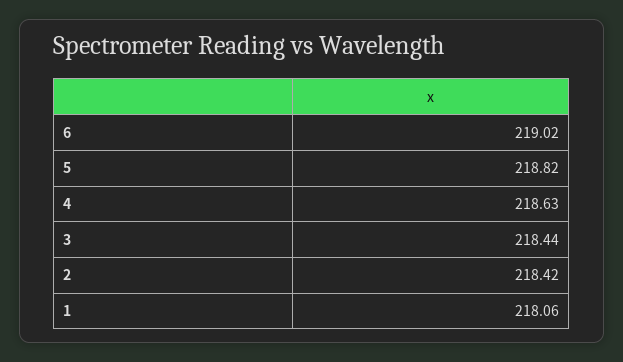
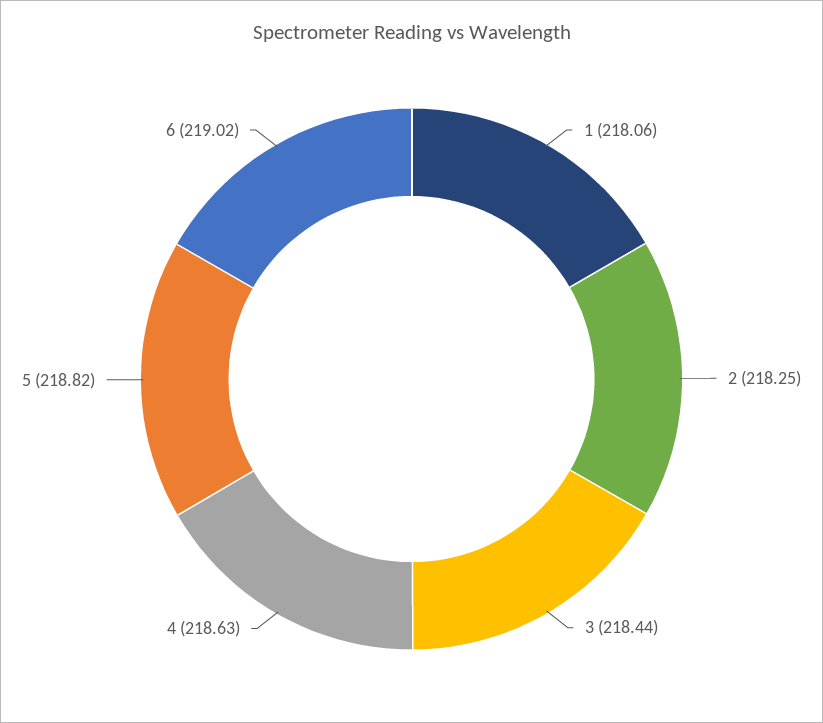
  {
    "6": 219.02,
    "5": 218.82,
    "4": 218.63,
    "3": 218.44,
-   "2": 218.42,
+   "2": 218.25,
    "1": 218.06
  }

